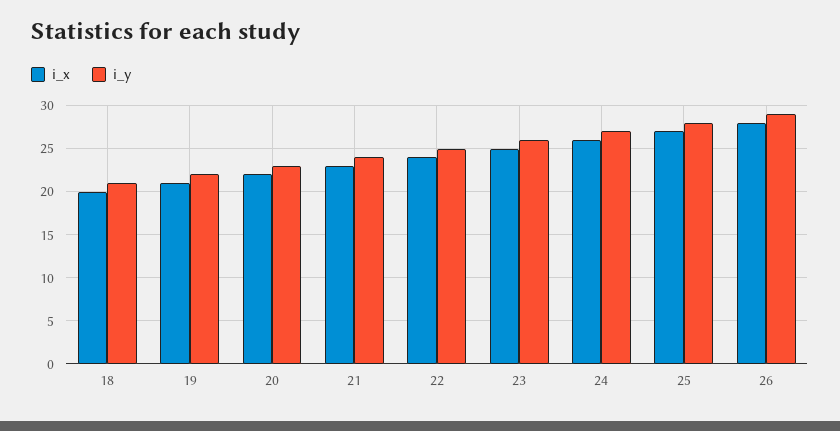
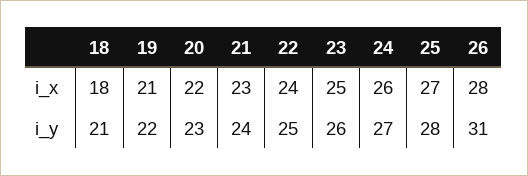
  {
    "i_x": {
-     "18": 20,
+     "18": 18,
      "19": 21,
      "20": 22,
      "21": 23,
      "22": 24,
      "23": 25,
      "24": 26,
      "25": 27,
      "26": 28
    },
    "i_y": {
      "18": 21,
      "19": 22,
      "20": 23,
      "21": 24,
      "22": 25,
      "23": 26,
      "24": 27,
      "25": 28,
-     "26": 29
+     "26": 31
    }
  }

